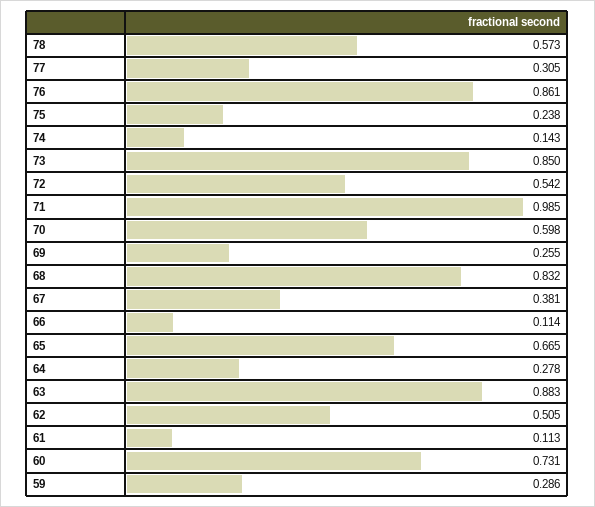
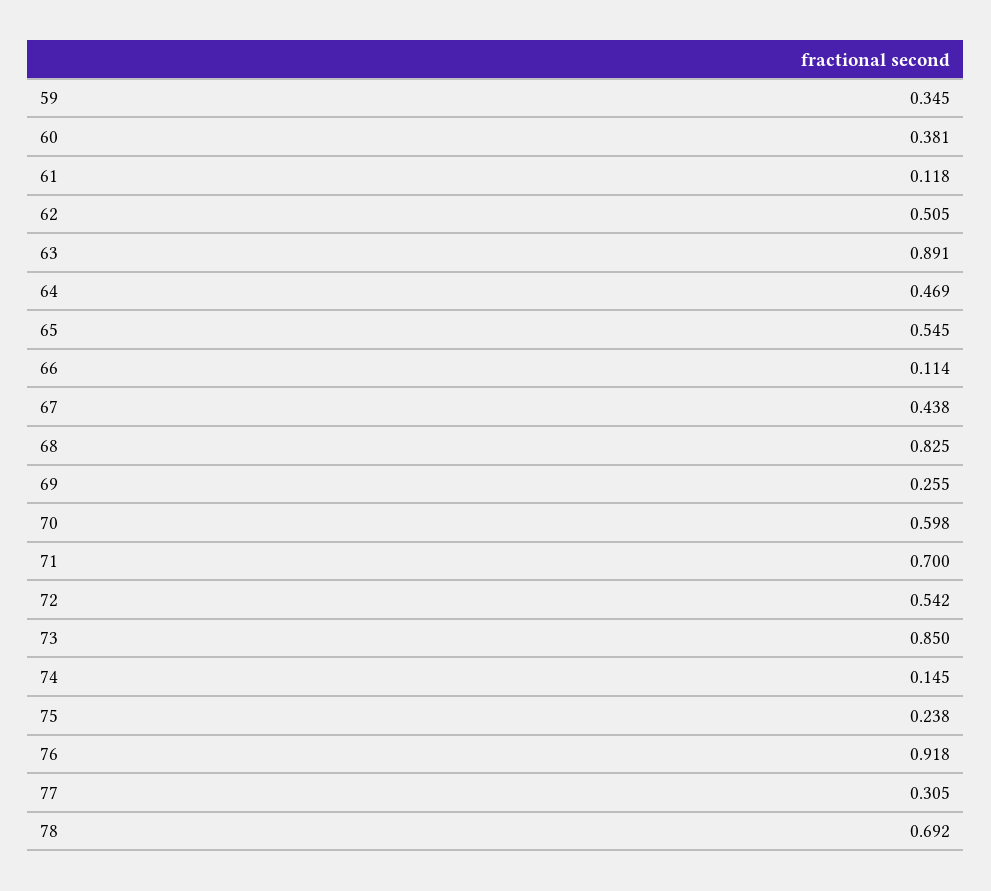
  {
-   "78": 0.573,
+   "78": 0.692,
    "77": 0.305,
-   "76": 0.861,
+   "76": 0.918,
    "75": 0.238,
-   "74": 0.143,
+   "74": 0.145,
    "73": 0.85,
    "72": 0.542,
-   "71": 0.985,
+   "71": 0.7,
    "70": 0.598,
    "69": 0.255,
-   "68": 0.832,
+   "68": 0.825,
-   "67": 0.381,
+   "67": 0.438,
    "66": 0.114,
-   "65": 0.665,
+   "65": 0.545,
-   "64": 0.278,
+   "64": 0.469,
-   "63": 0.883,
+   "63": 0.891,
    "62": 0.505,
-   "61": 0.113,
+   "61": 0.118,
-   "60": 0.731,
+   "60": 0.381,
-   "59": 0.286
+   "59": 0.345
  }

